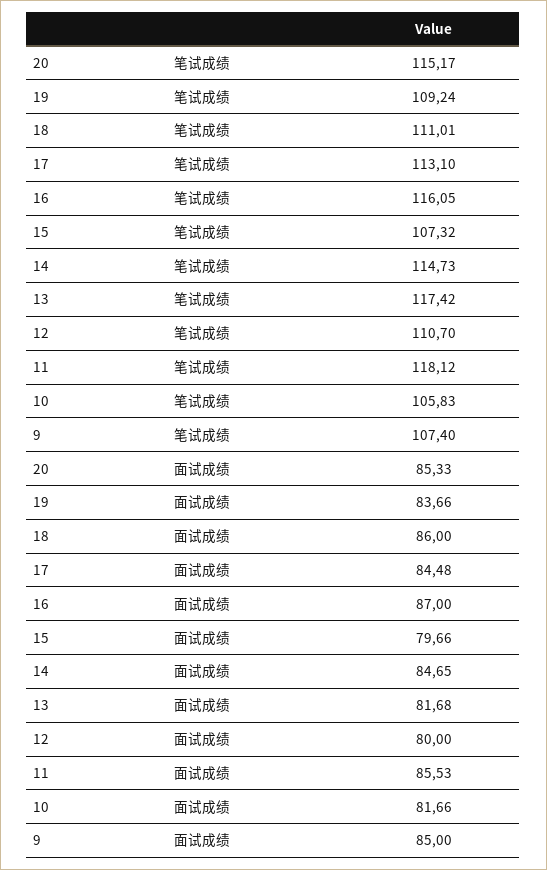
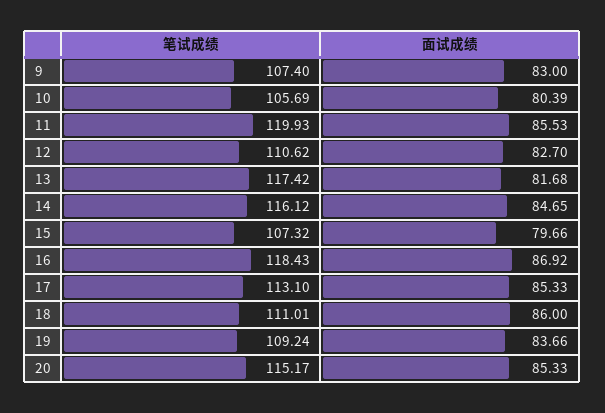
  {
    "20": {
      "笔试成绩": 115.17,
      "面试成绩": 85.33
    },
    "19": {
      "笔试成绩": 109.24,
      "面试成绩": 83.66
    },
    "18": {
      "笔试成绩": 111.01,
      "面试成绩": 86
    },
    "17": {
      "笔试成绩": 113.1,
-     "面试成绩": 84.48
+     "面试成绩": 85.33
    },
    "16": {
-     "笔试成绩": 116.05,
+     "笔试成绩": 118.43,
-     "面试成绩": 87
+     "面试成绩": 86.92
    },
    "15": {
      "笔试成绩": 107.32,
      "面试成绩": 79.66
    },
    "14": {
-     "笔试成绩": 114.73,
+     "笔试成绩": 116.12,
      "面试成绩": 84.65
    },
    "13": {
      "笔试成绩": 117.42,
      "面试成绩": 81.68
    },
    "12": {
-     "笔试成绩": 110.7,
+     "笔试成绩": 110.62,
-     "面试成绩": 80
+     "面试成绩": 82.7
    },
    "11": {
-     "笔试成绩": 118.12,
+     "笔试成绩": 119.93,
      "面试成绩": 85.53
    },
    "10": {
-     "笔试成绩": 105.83,
+     "笔试成绩": 105.69,
-     "面试成绩": 81.66
+     "面试成绩": 80.39
    },
    "9": {
      "笔试成绩": 107.4,
-     "面试成绩": 85
+     "面试成绩": 83
    }
  }

